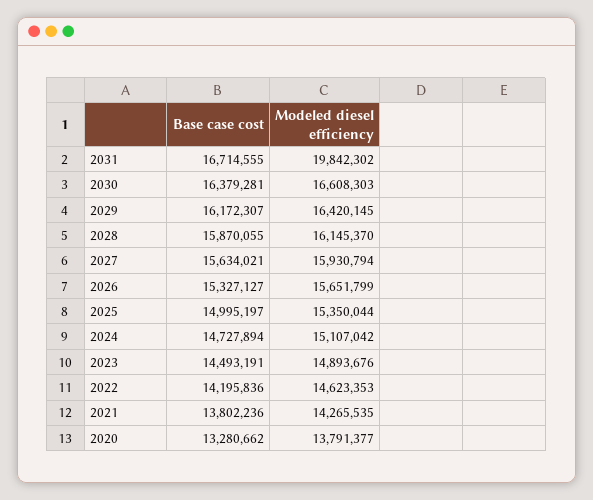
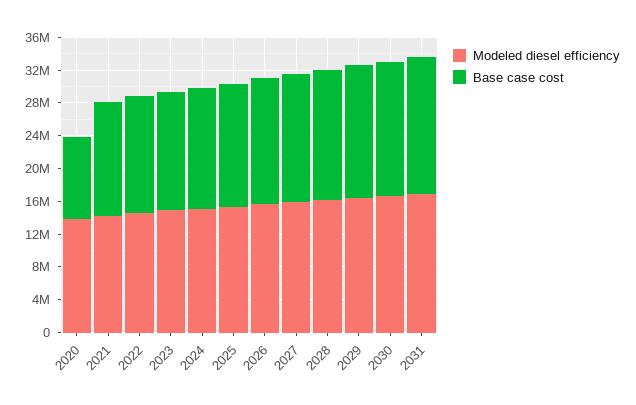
  {
    "Base case cost": {
      "2031": 16714555,
      "2030": 16379281,
      "2029": 16172307,
      "2028": 15870055,
      "2027": 15634021,
      "2026": 15327127,
      "2025": 14995197,
      "2024": 14727894,
      "2023": 14493191,
      "2022": 14195836,
      "2021": 13802236,
-     "2020": 13280662
+     "2020": 10000000
    },
    "Modeled diesel efficiency": {
-     "2031": 19842302,
+     "2031": 17000000,
      "2030": 16608303,
      "2029": 16420145,
      "2028": 16145370,
      "2027": 15930794,
      "2026": 15651799,
      "2025": 15350044,
      "2024": 15107042,
      "2023": 14893676,
      "2022": 14623353,
      "2021": 14265535,
      "2020": 13791377
    }
  }

